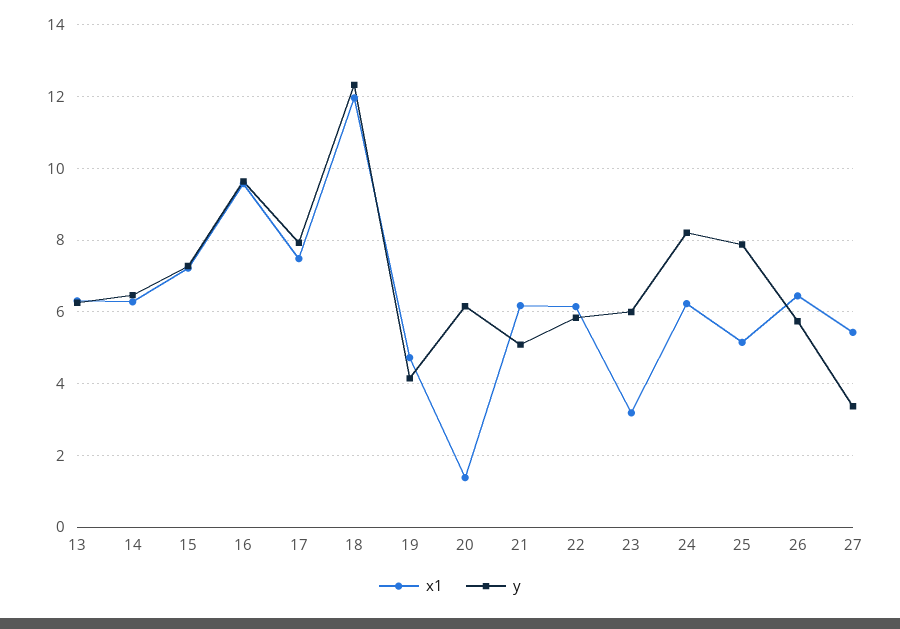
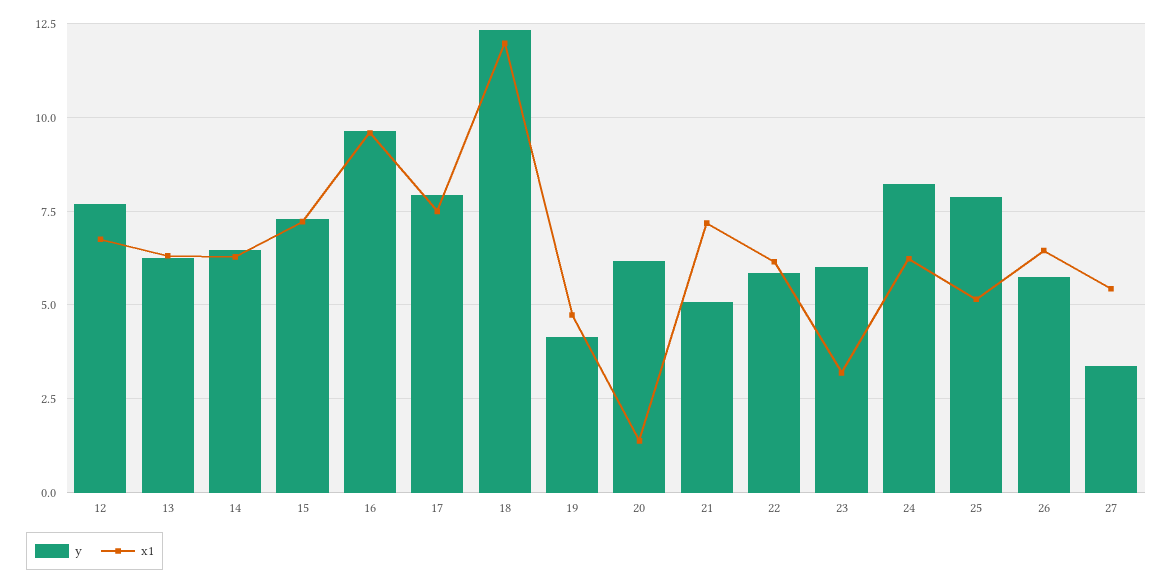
  {
    "x1": {
      "13": 6.4,
      "14": 6.2,
      "15": 7.2,
      "16": 9.6,
      "17": 7.4,
      "18": 12,
      "19": 4.8,
      "20": 1.4,
-     "21": 6.2,
+     "21": 7.25,
      "22": 6.2,
      "23": 3.2,
      "24": 6.2,
      "25": 5.2,
      "26": 6.4,
-     "27": 5.4
+     "27": 5.4,
+     "12": 6.75
    },
    "y": {
      "13": 6.2,
      "14": 6.4,
      "15": 7.2,
      "16": 9.6,
      "17": 8,
      "18": 12.4,
      "19": 4.2,
      "20": 6.2,
      "21": 5,
      "22": 5.8,
      "23": 6,
      "24": 8.2,
      "25": 7.8,
      "26": 5.8,
-     "27": 3.4
+     "27": 3.4,
+     "12": 7.75
    }
  }

